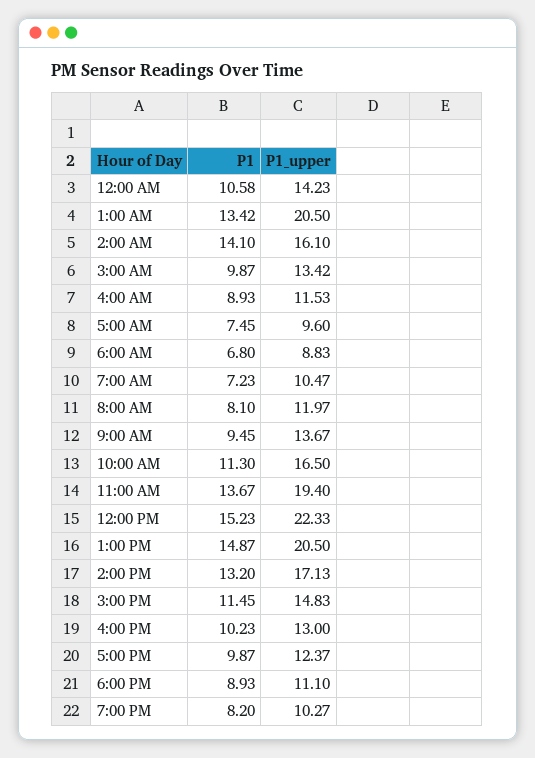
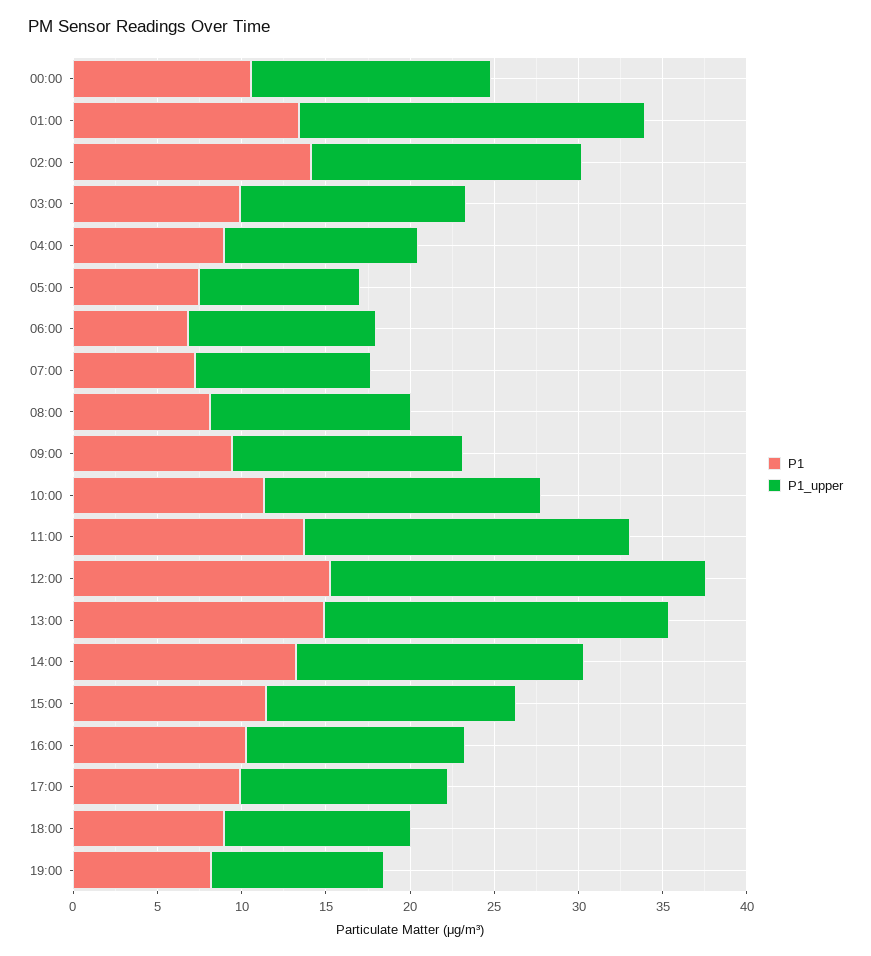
  {
    "P1": {
      "12:00 AM": 10.58,
      "1:00 AM": 13.42,
      "2:00 AM": 14.1,
      "3:00 AM": 9.87,
      "4:00 AM": 8.93,
      "5:00 AM": 7.45,
      "6:00 AM": 6.8,
      "7:00 AM": 7.23,
      "8:00 AM": 8.1,
      "9:00 AM": 9.45,
      "10:00 AM": 11.3,
      "11:00 AM": 13.67,
      "12:00 PM": 15.23,
      "1:00 PM": 14.87,
      "2:00 PM": 13.2,
      "3:00 PM": 11.45,
      "4:00 PM": 10.23,
      "5:00 PM": 9.87,
      "6:00 PM": 8.93,
      "7:00 PM": 8.2
    },
    "P1_upper": {
      "12:00 AM": 14.23,
      "1:00 AM": 20.5,
      "2:00 AM": 16.1,
      "3:00 AM": 13.42,
      "4:00 AM": 11.53,
      "5:00 AM": 9.6,
-     "6:00 AM": 8.83,
+     "6:00 AM": 11,
      "7:00 AM": 10.47,
      "8:00 AM": 11.97,
      "9:00 AM": 13.67,
      "10:00 AM": 16.5,
      "11:00 AM": 19.4,
      "12:00 PM": 22.33,
      "1:00 PM": 20.5,
      "2:00 PM": 17.13,
      "3:00 PM": 14.83,
      "4:00 PM": 13,
      "5:00 PM": 12.37,
      "6:00 PM": 11.1,
      "7:00 PM": 10.27
    }
  }

